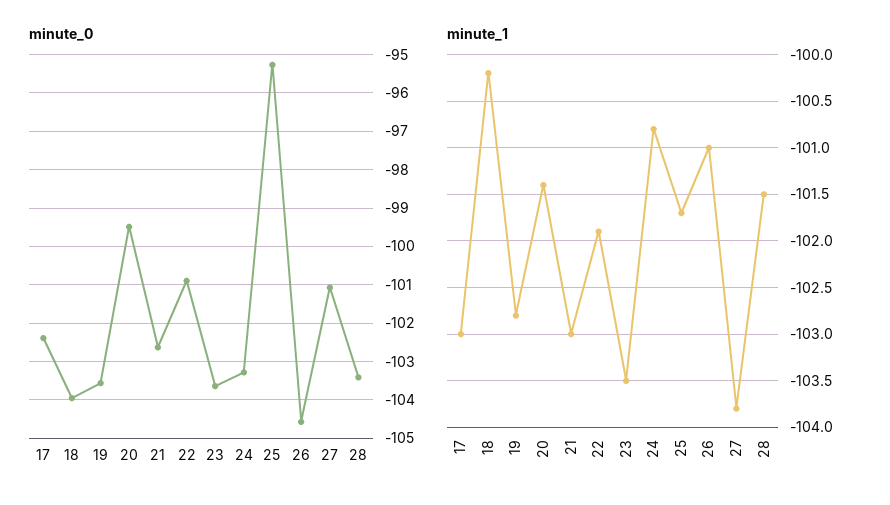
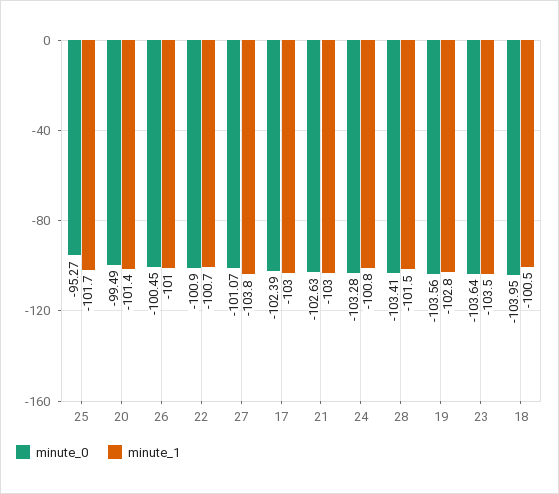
  {
    "minute_0": {
      "17": -102.39,
      "18": -103.95,
      "19": -103.56,
      "20": -99.49,
      "21": -102.63,
      "22": -100.9,
      "23": -103.64,
      "24": -103.28,
      "25": -95.27,
-     "26": -104.6,
+     "26": -100.45,
      "27": -101.07,
      "28": -103.41
    },
    "minute_1": {
      "17": -103,
-     "18": -100.2,
+     "18": -100.5,
      "19": -102.8,
      "20": -101.4,
      "21": -103,
-     "22": -101.9,
+     "22": -100.7,
      "23": -103.5,
      "24": -100.8,
      "25": -101.7,
      "26": -101,
      "27": -103.8,
      "28": -101.5
    }
  }

